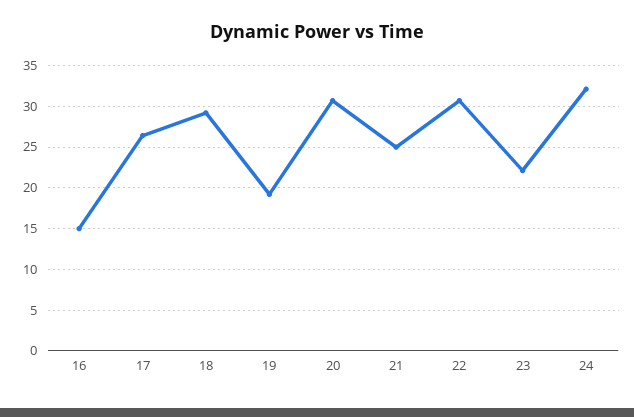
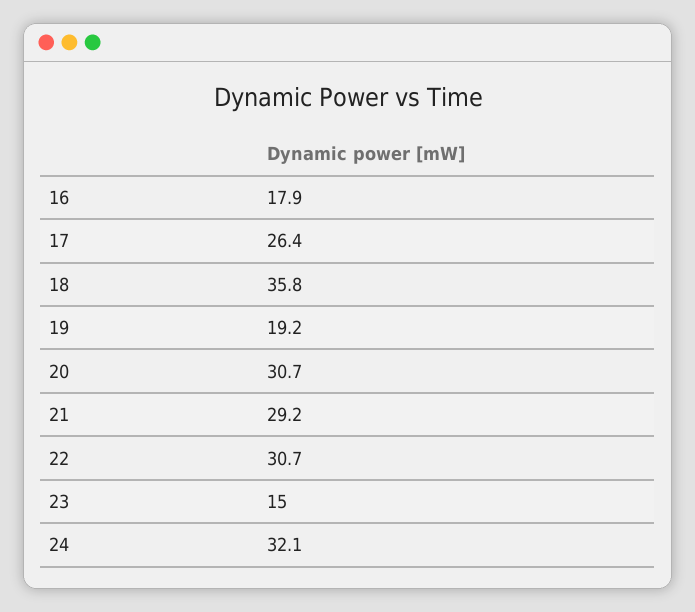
  {
-   "16": 15,
+   "16": 17.9,
    "17": 26.4,
-   "18": 29,
+   "18": 35.8,
    "19": 19.2,
    "20": 30.7,
-   "21": 25,
+   "21": 29.2,
    "22": 30.7,
-   "23": 22,
+   "23": 15,
    "24": 32.1
  }

